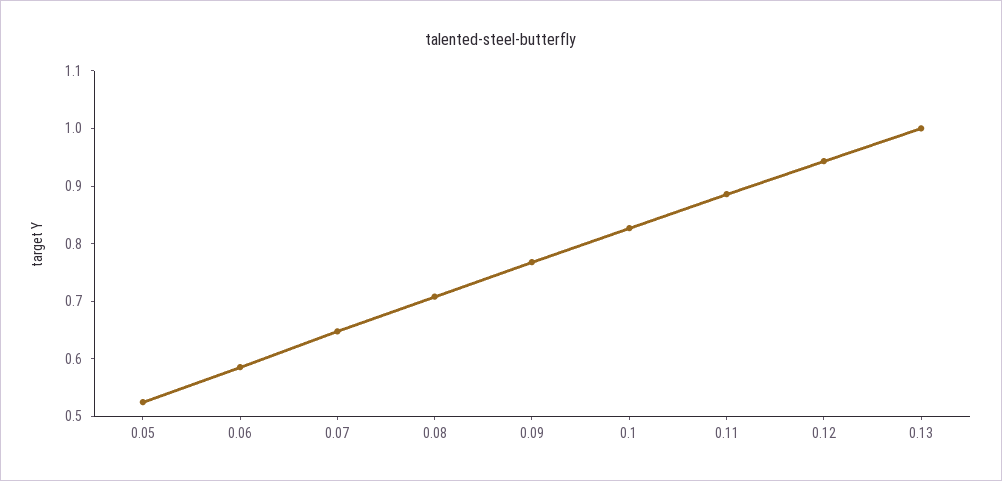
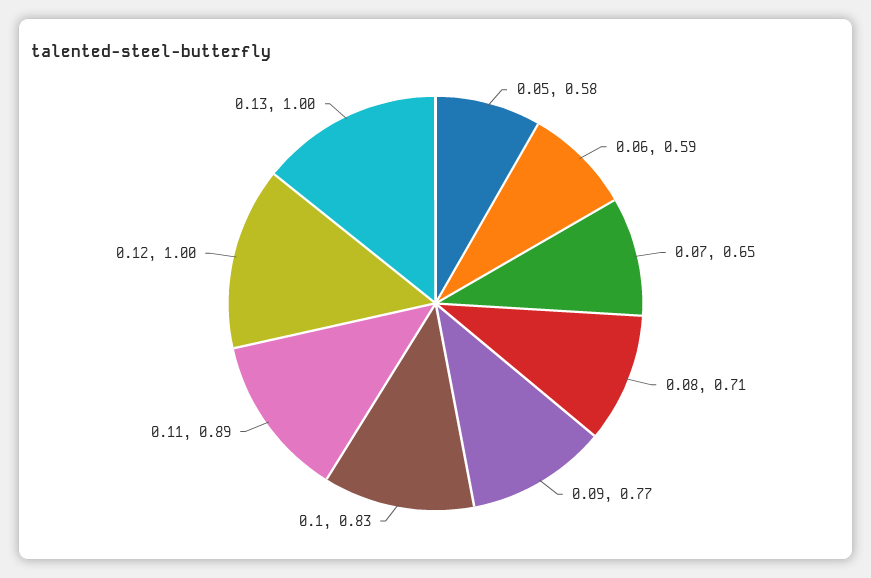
  {
-   "0.05": 0.52,
+   "0.05": 0.58,
    "0.06": 0.59,
    "0.07": 0.65,
    "0.08": 0.71,
    "0.09": 0.77,
    "0.1": 0.83,
    "0.11": 0.89,
-   "0.12": 0.94,
+   "0.12": 1,
    "0.13": 1
  }

